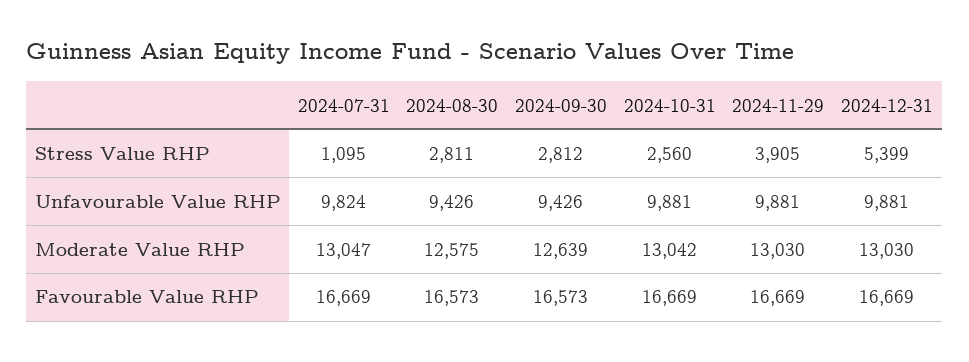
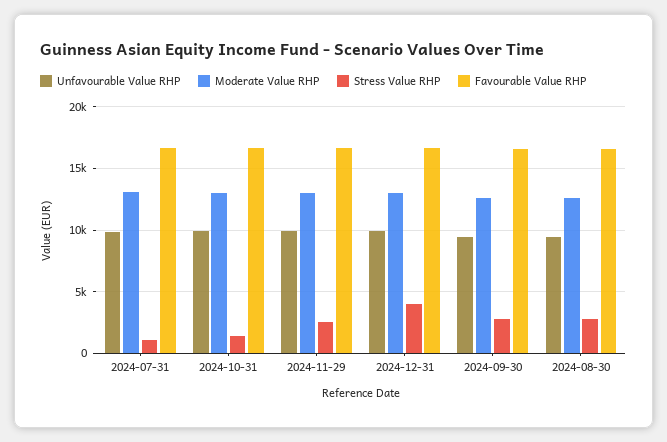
  {
    "Stress Value RHP": {
      "2024-07-31": 1095,
      "2024-08-30": 2811,
      "2024-09-30": 2812,
-     "2024-10-31": 2560,
+     "2024-10-31": 1500,
-     "2024-11-29": 3905,
+     "2024-11-29": 2500,
-     "2024-12-31": 5399
+     "2024-12-31": 4000
    },
    "Unfavourable Value RHP": {
      "2024-07-31": 9824,
      "2024-08-30": 9426,
      "2024-09-30": 9426,
      "2024-10-31": 9881,
      "2024-11-29": 9881,
      "2024-12-31": 9881
    },
    "Moderate Value RHP": {
      "2024-07-31": 13047,
      "2024-08-30": 12575,
      "2024-09-30": 12639,
      "2024-10-31": 13042,
      "2024-11-29": 13030,
      "2024-12-31": 13030
    },
    "Favourable Value RHP": {
      "2024-07-31": 16669,
      "2024-08-30": 16573,
      "2024-09-30": 16573,
      "2024-10-31": 16669,
      "2024-11-29": 16669,
      "2024-12-31": 16669
    }
  }

